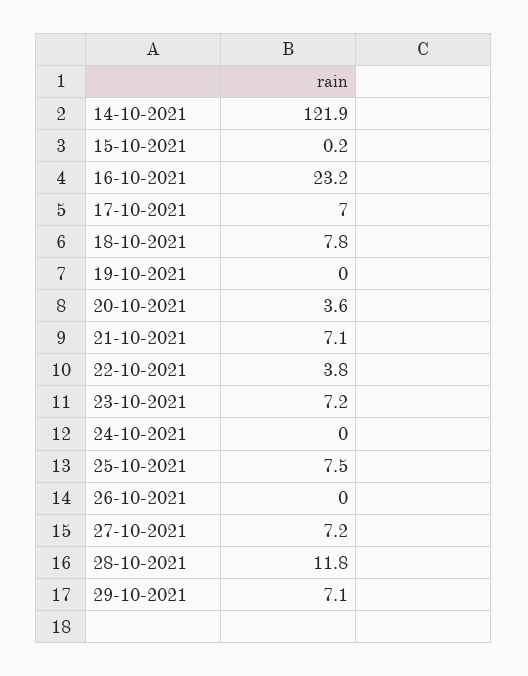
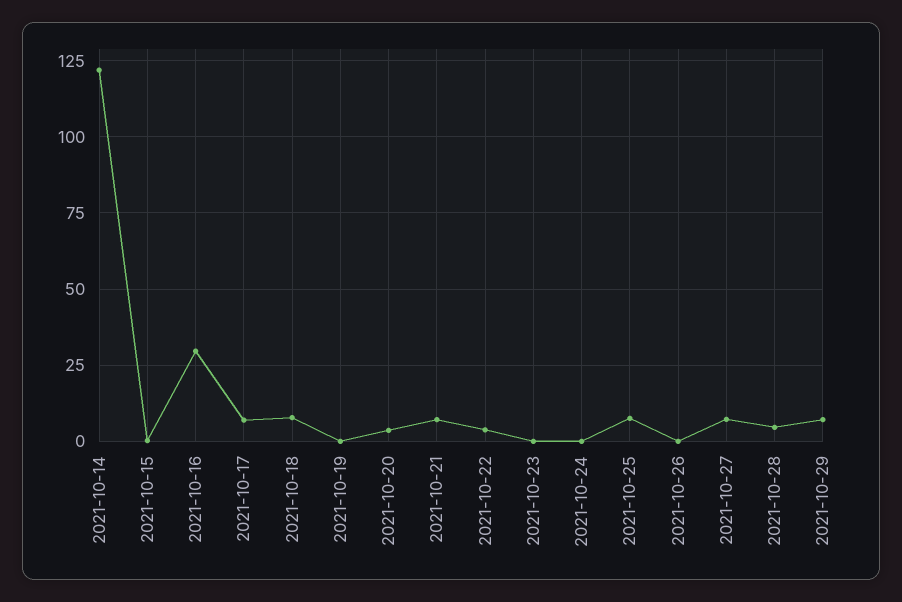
  {
    "14-10-2021": 121.9,
    "15-10-2021": 0.2,
-   "16-10-2021": 23.2,
+   "16-10-2021": 30,
    "17-10-2021": 7,
    "18-10-2021": 7.8,
    "19-10-2021": 0,
    "20-10-2021": 3.6,
    "21-10-2021": 7.1,
    "22-10-2021": 3.8,
-   "23-10-2021": 7.2,
+   "23-10-2021": 0,
    "24-10-2021": 0,
    "25-10-2021": 7.5,
    "26-10-2021": 0,
    "27-10-2021": 7.2,
-   "28-10-2021": 11.8,
+   "28-10-2021": 5,
    "29-10-2021": 7.1
  }

